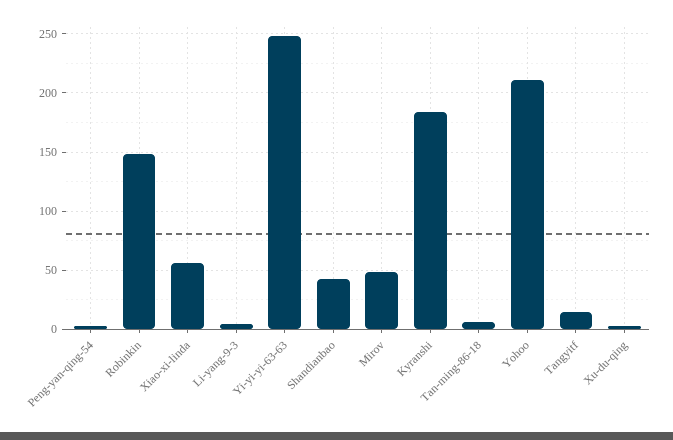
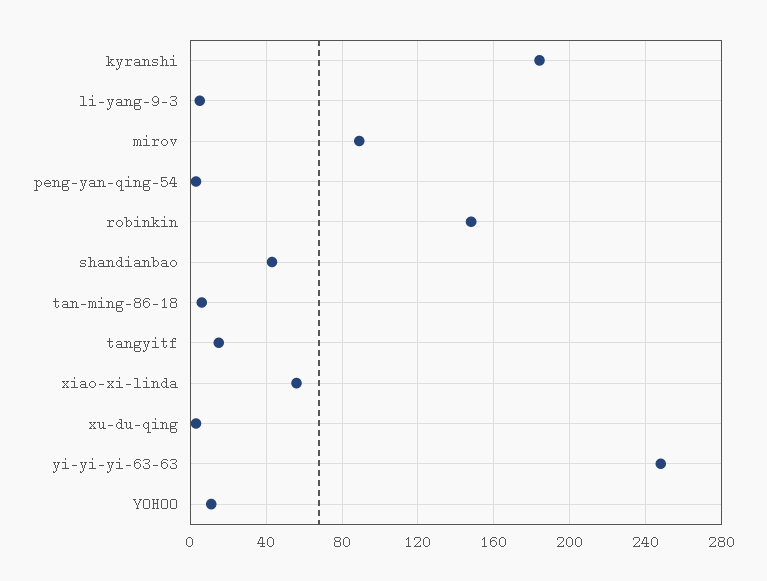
  {
    "Peng-yan-qing-54": 5,
    "Robinkin": 150,
    "Xiao-xi-linda": 55,
    "Li-yang-9-3": 5,
    "Yi-yi-yi-63-63": 250,
    "Shandianbao": 45,
-   "Mirov": 50,
+   "Mirov": 90,
    "Kyranshi": 185,
    "Tan-ming-86-18": 5,
-   "Yohoo": 210,
+   "Yohoo": 10,
    "Tangyitf": 15,
    "Xu-du-qing": 5
  }

